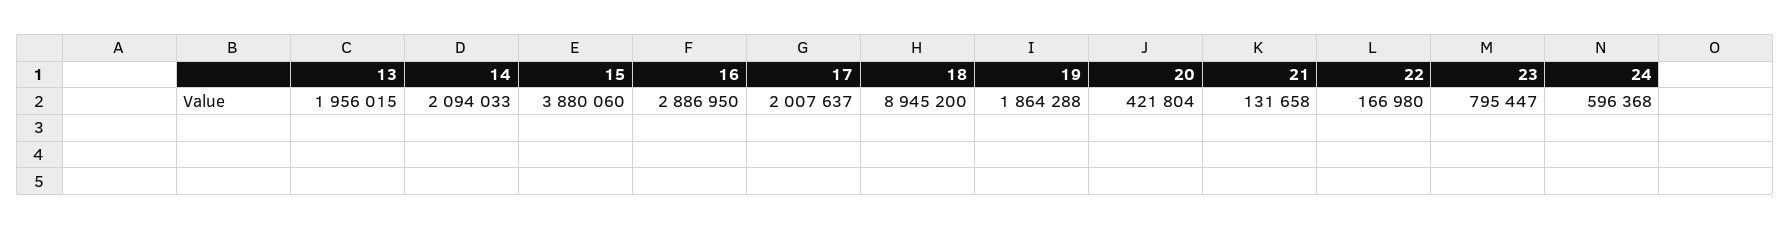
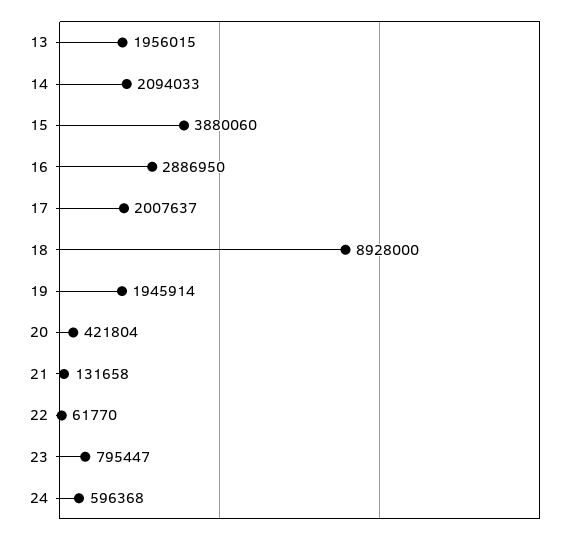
  {
    "13": 1956015,
    "14": 2094033,
    "15": 3880060,
    "16": 2886950,
    "17": 2007637,
-   "18": 8945200,
+   "18": 8928000,
-   "19": 1864288,
+   "19": 1945914,
    "20": 421804,
    "21": 131658,
-   "22": 166980,
+   "22": 61770,
    "23": 795447,
    "24": 596368
  }

